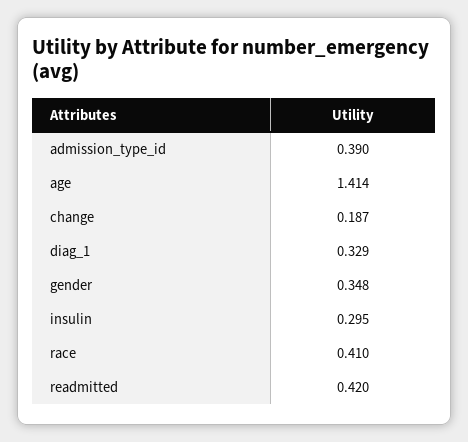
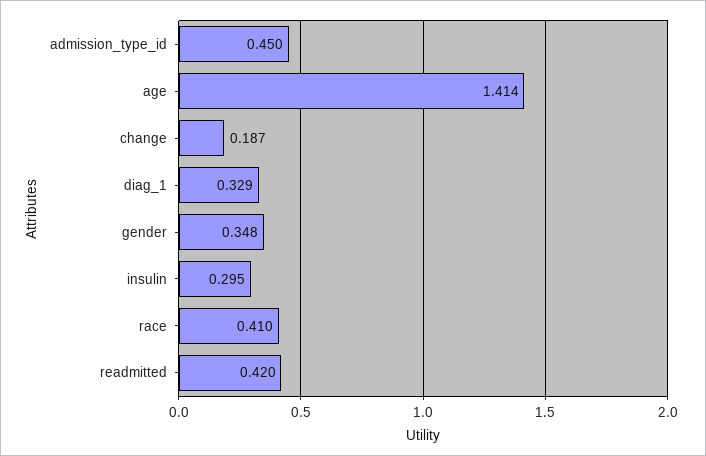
  {
-   "admission_type_id": 0.39,
+   "admission_type_id": 0.45,
    "age": 1.414,
    "change": 0.187,
    "diag_1": 0.329,
    "gender": 0.348,
    "insulin": 0.295,
    "race": 0.41,
    "readmitted": 0.42
  }

